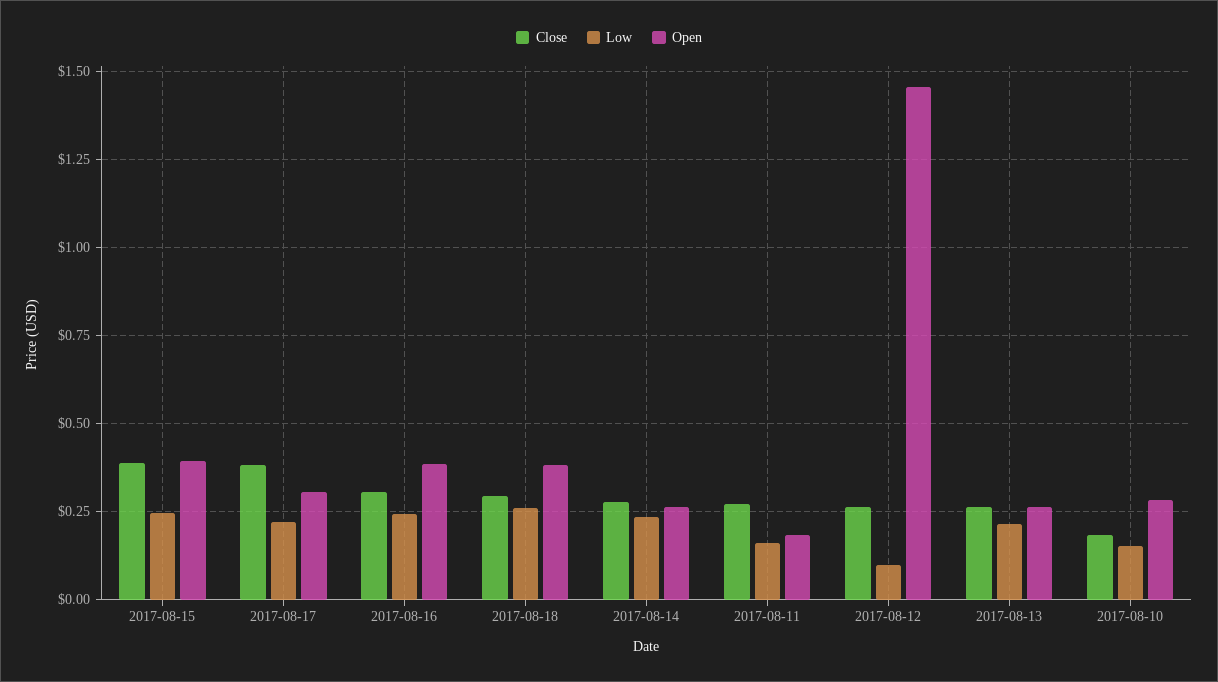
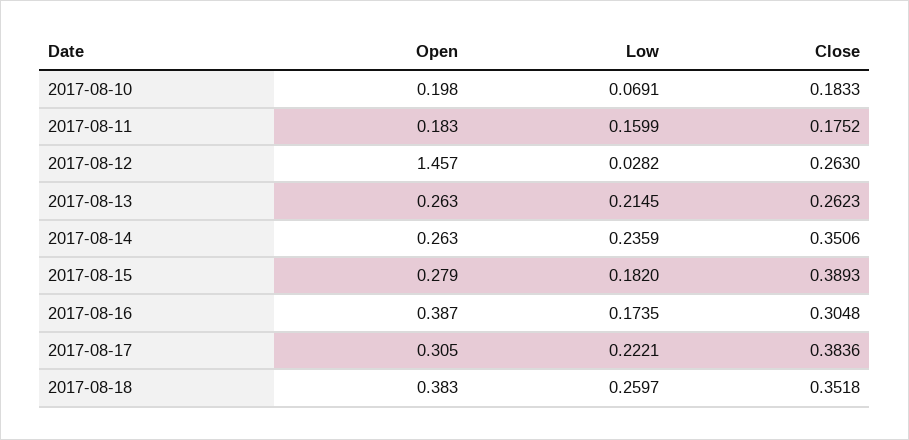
  {
    "Close": {
      "2017-08-15": 0.3893,
      "2017-08-17": 0.3836,
      "2017-08-16": 0.3048,
-     "2017-08-18": 0.3,
+     "2017-08-18": 0.3518,
-     "2017-08-14": 0.275,
+     "2017-08-14": 0.3506,
-     "2017-08-11": 0.275,
+     "2017-08-11": 0.1752,
      "2017-08-12": 0.263,
      "2017-08-13": 0.2623,
      "2017-08-10": 0.1833
    },
    "Low": {
-     "2017-08-15": 0.25,
+     "2017-08-15": 0.182,
      "2017-08-17": 0.2221,
-     "2017-08-16": 0.25,
+     "2017-08-16": 0.1735,
      "2017-08-18": 0.2597,
      "2017-08-14": 0.2359,
      "2017-08-11": 0.1599,
-     "2017-08-12": 0.1,
+     "2017-08-12": 0.0282,
      "2017-08-13": 0.2145,
-     "2017-08-10": 0.15
+     "2017-08-10": 0.0691
    },
    "Open": {
-     "2017-08-15": 0.4,
+     "2017-08-15": 0.279,
      "2017-08-17": 0.305,
      "2017-08-16": 0.387,
      "2017-08-18": 0.383,
      "2017-08-14": 0.263,
      "2017-08-11": 0.183,
      "2017-08-12": 1.457,
      "2017-08-13": 0.263,
-     "2017-08-10": 0.275
+     "2017-08-10": 0.198
    }
  }

